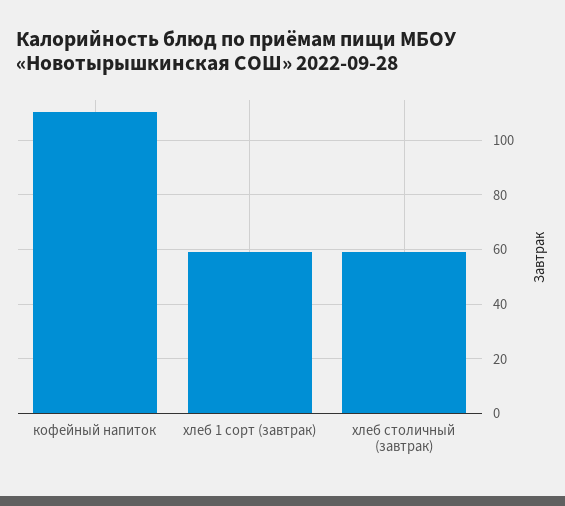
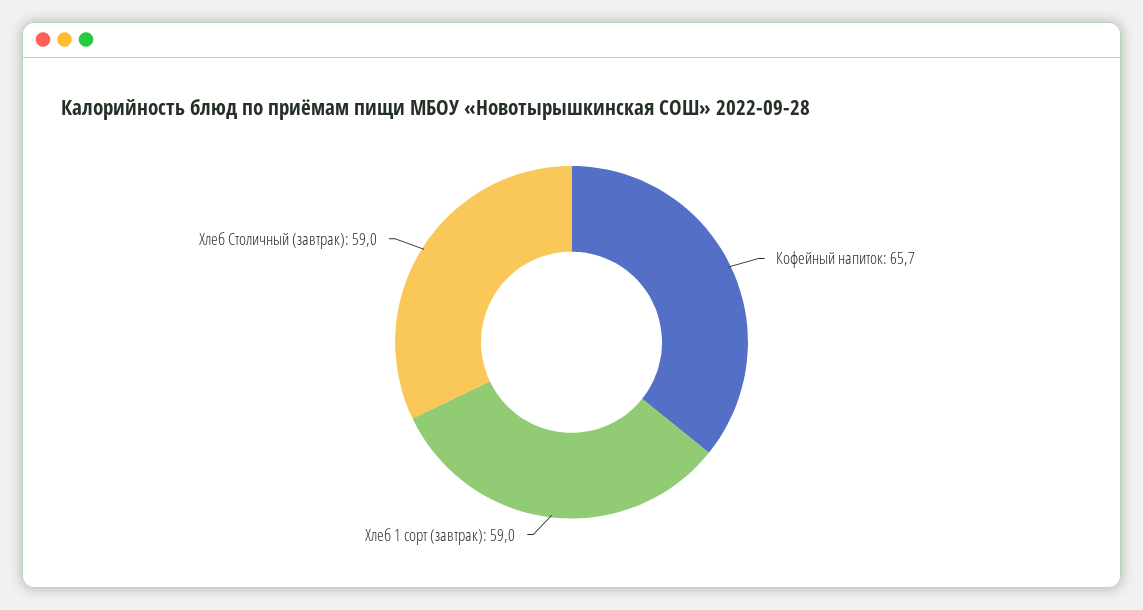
  {
-   "кофейный напиток": 110,
+   "кофейный напиток": 65.7,
    "хлеб 1 сорт (завтрак)": 59,
    "хлеб столичный (завтрак)": 59
  }

